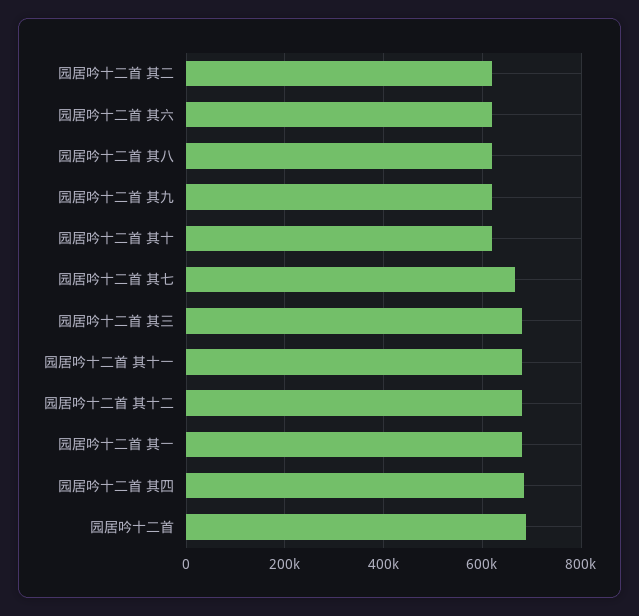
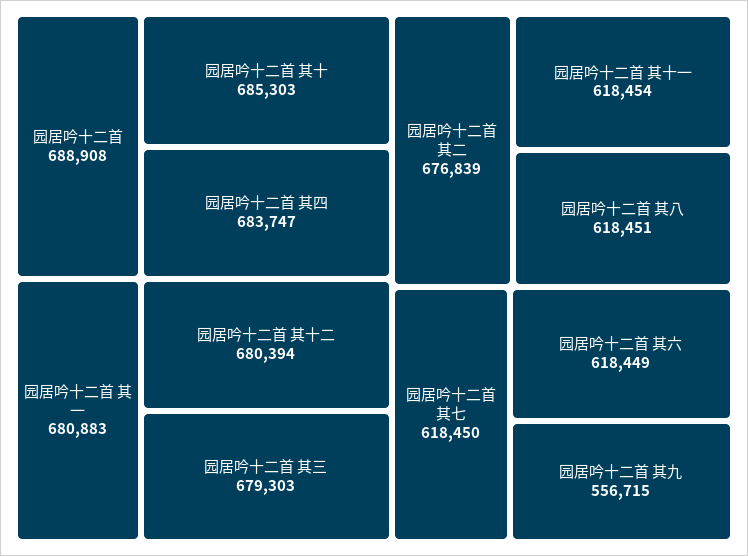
  {
-   "园居吟十二首 其二": 620000,
+   "园居吟十二首 其二": 676839,
    "园居吟十二首 其六": 618449,
    "园居吟十二首 其八": 618451,
-   "园居吟十二首 其九": 620000,
+   "园居吟十二首 其九": 556715,
-   "园居吟十二首 其十": 620000,
+   "园居吟十二首 其十": 685303,
-   "园居吟十二首 其七": 660000,
+   "园居吟十二首 其七": 618450,
    "园居吟十二首 其三": 679303,
-   "园居吟十二首 其十一": 680000,
+   "园居吟十二首 其十一": 618454,
    "园居吟十二首 其十二": 680394,
    "园居吟十二首 其一": 680883,
    "园居吟十二首 其四": 683747,
    "园居吟十二首": 688908
  }

